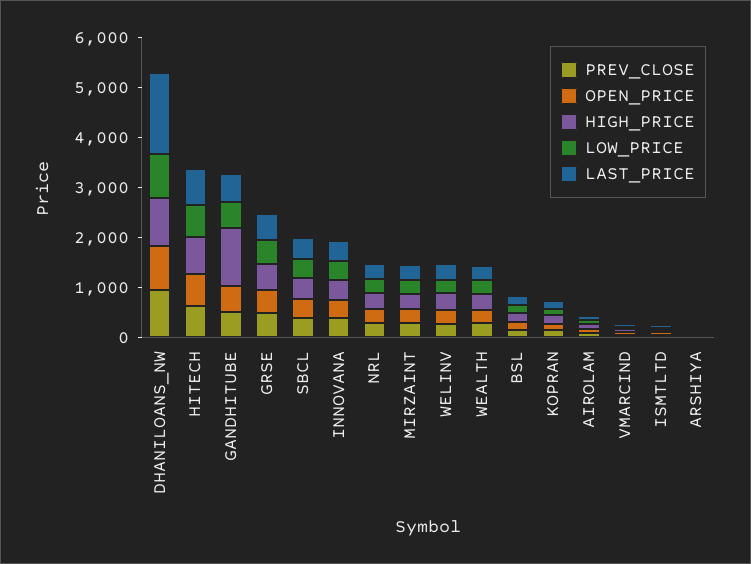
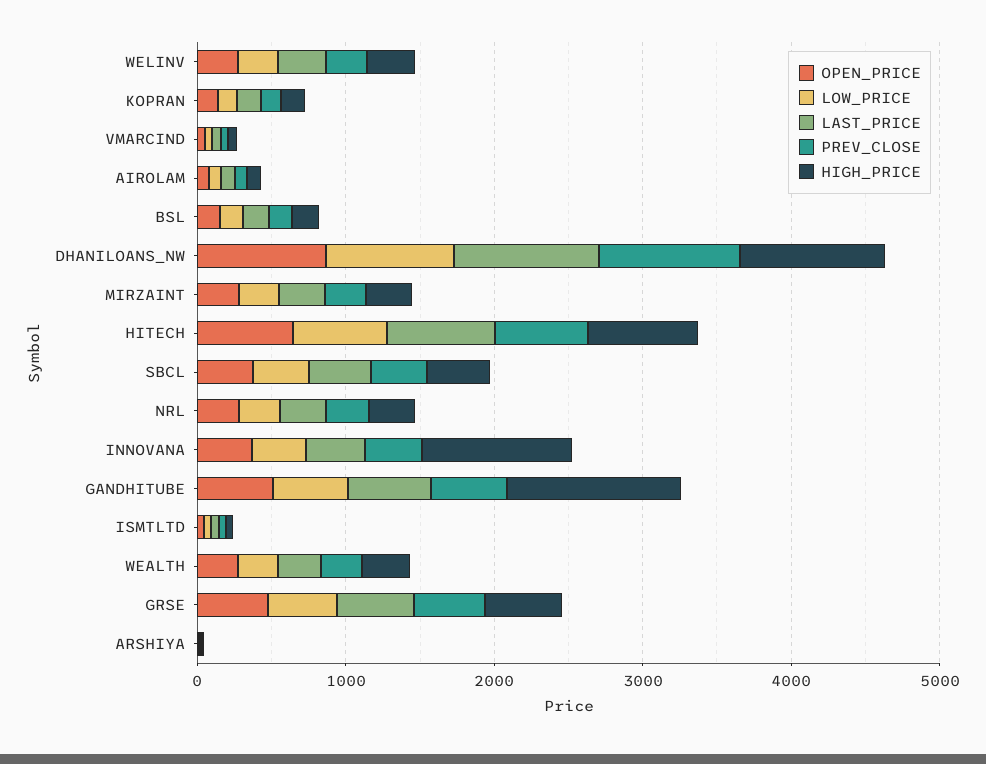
  {
    "PREV_CLOSE": {
      "DHANILOANS_NW": 1000,
      "HITECH": 600,
      "GANDHITUBE": 600,
      "GRSE": 400,
      "SBCL": 400,
      "INNOVANA": 400,
      "NRL": 200,
      "MIRZAINT": 200,
      "WELINV": 200,
      "WEALTH": 200,
      "BSL": 200,
      "KOPRAN": 200,
      "AIROLAM": 0,
      "VMARCIND": 0,
      "ISMTLTD": 0,
      "ARSHIYA": 0
    },
    "OPEN_PRICE": {
      "DHANILOANS_NW": 800,
      "HITECH": 600,
      "GANDHITUBE": 600,
      "GRSE": 400,
      "SBCL": 400,
      "INNOVANA": 400,
      "NRL": 200,
      "MIRZAINT": 200,
      "WELINV": 200,
      "WEALTH": 200,
      "BSL": 200,
      "KOPRAN": 200,
      "AIROLAM": 0,
      "VMARCIND": 0,
      "ISMTLTD": 0,
      "ARSHIYA": 0
    },
    "HIGH_PRICE": {
      "DHANILOANS_NW": 1000,
      "HITECH": 800,
      "GANDHITUBE": 1200,
      "GRSE": 600,
      "SBCL": 400,
-     "INNOVANA": 400,
+     "INNOVANA": 1000,
      "NRL": 400,
      "MIRZAINT": 400,
      "WELINV": 400,
      "WEALTH": 400,
      "BSL": 200,
      "KOPRAN": 200,
      "AIROLAM": 0,
      "VMARCIND": 0,
      "ISMTLTD": 0,
      "ARSHIYA": 0
    },
    "LOW_PRICE": {
      "DHANILOANS_NW": 800,
      "HITECH": 600,
      "GANDHITUBE": 600,
      "GRSE": 400,
      "SBCL": 400,
      "INNOVANA": 400,
      "NRL": 200,
      "MIRZAINT": 200,
      "WELINV": 200,
      "WEALTH": 200,
      "BSL": 200,
      "KOPRAN": 200,
      "AIROLAM": 0,
      "VMARCIND": 0,
      "ISMTLTD": 0,
      "ARSHIYA": 0
    },
    "LAST_PRICE": {
-     "DHANILOANS_NW": 1600,
+     "DHANILOANS_NW": 1000,
      "HITECH": 800,
      "GANDHITUBE": 600,
      "GRSE": 600,
      "SBCL": 400,
      "INNOVANA": 400,
      "NRL": 400,
      "MIRZAINT": 400,
      "WELINV": 400,
      "WEALTH": 200,
      "BSL": 200,
      "KOPRAN": 200,
      "AIROLAM": 0,
      "VMARCIND": 0,
      "ISMTLTD": 0,
      "ARSHIYA": 0
    }
  }

